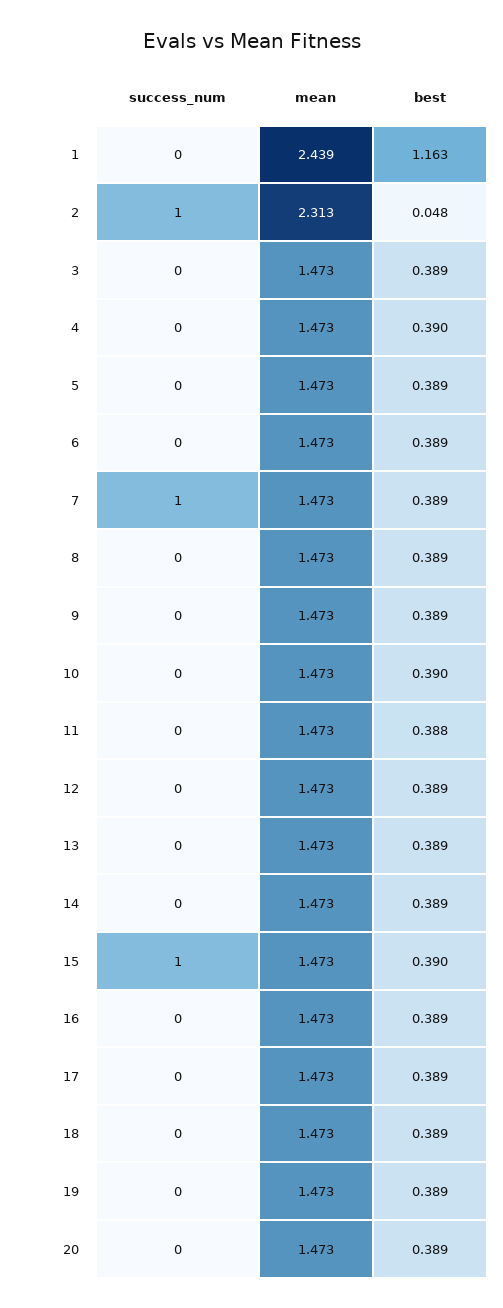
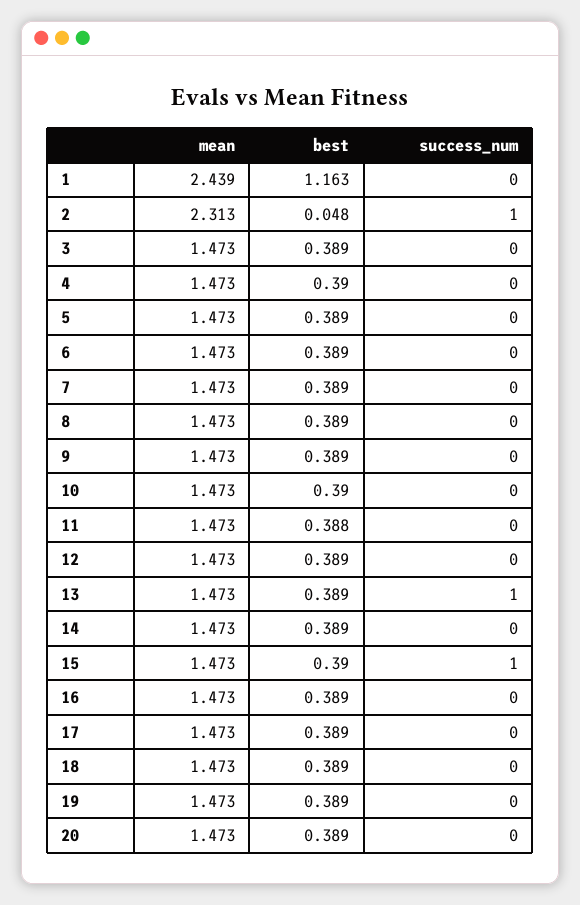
  {
    "success_num": {
      "1": 0,
      "2": 1,
      "3": 0,
      "4": 0,
      "5": 0,
      "6": 0,
-     "7": 1,
+     "7": 0,
      "8": 0,
      "9": 0,
      "10": 0,
      "11": 0,
      "12": 0,
-     "13": 0,
+     "13": 1,
      "14": 0,
      "15": 1,
      "16": 0,
      "17": 0,
      "18": 0,
      "19": 0,
      "20": 0
    },
    "mean": {
      "1": 2.439,
      "2": 2.313,
      "3": 1.473,
      "4": 1.473,
      "5": 1.473,
      "6": 1.473,
      "7": 1.473,
      "8": 1.473,
      "9": 1.473,
      "10": 1.473,
      "11": 1.473,
      "12": 1.473,
      "13": 1.473,
      "14": 1.473,
      "15": 1.473,
      "16": 1.473,
      "17": 1.473,
      "18": 1.473,
      "19": 1.473,
      "20": 1.473
    },
    "best": {
      "1": 1.163,
      "2": 0.048,
      "3": 0.389,
      "4": 0.39,
      "5": 0.389,
      "6": 0.389,
      "7": 0.389,
      "8": 0.389,
      "9": 0.389,
      "10": 0.39,
      "11": 0.388,
      "12": 0.389,
      "13": 0.389,
      "14": 0.389,
      "15": 0.39,
      "16": 0.389,
      "17": 0.389,
      "18": 0.389,
      "19": 0.389,
      "20": 0.389
    }
  }

